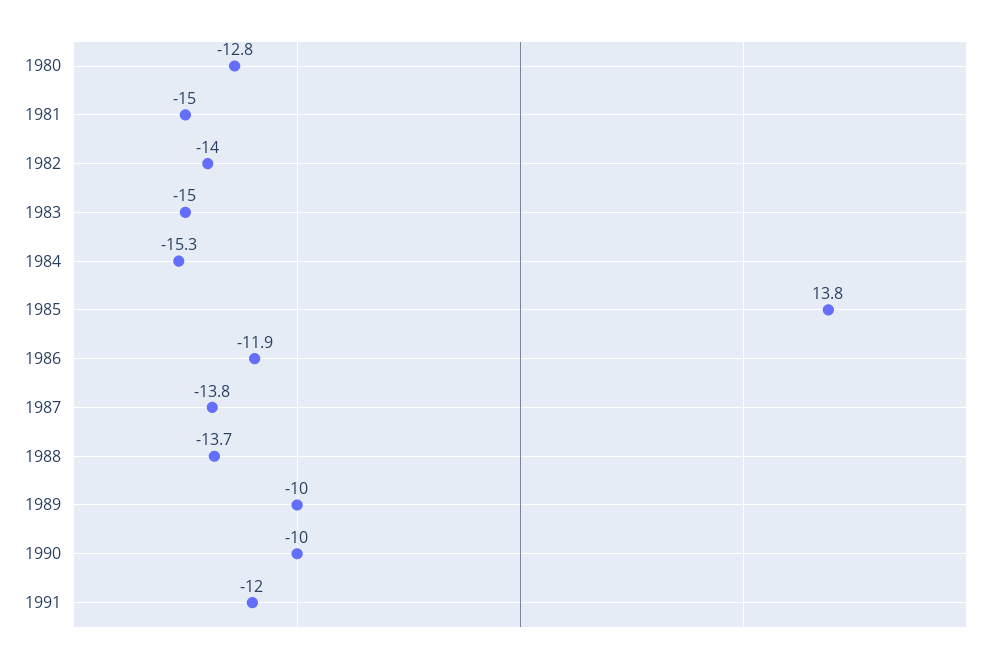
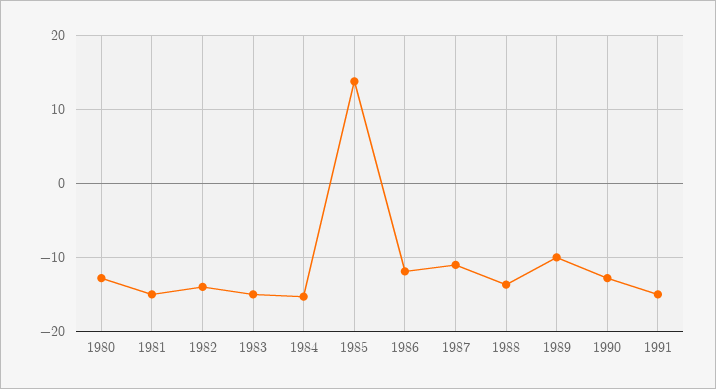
  {
    "1980": -12.8,
    "1981": -15,
    "1982": -14,
    "1983": -15,
    "1984": -15.3,
    "1985": 13.8,
    "1986": -11.9,
-   "1987": -13.8,
+   "1987": -11,
    "1988": -13.7,
    "1989": -10,
-   "1990": -10,
+   "1990": -13,
-   "1991": -12
+   "1991": -15
  }

